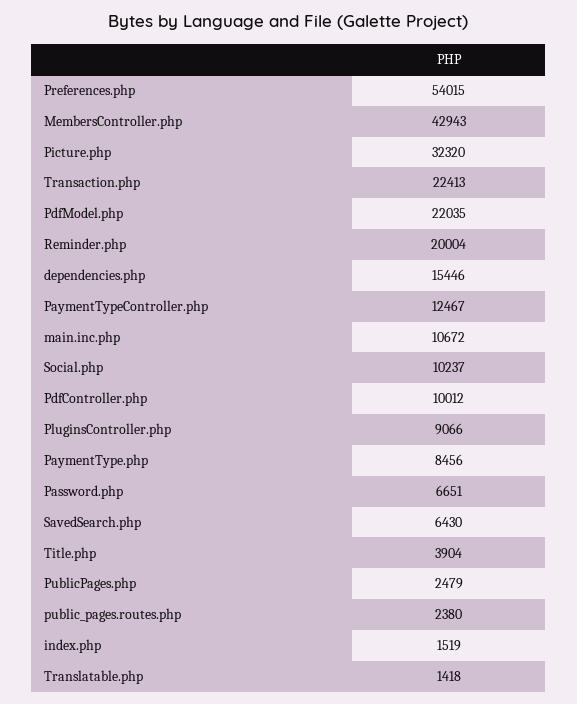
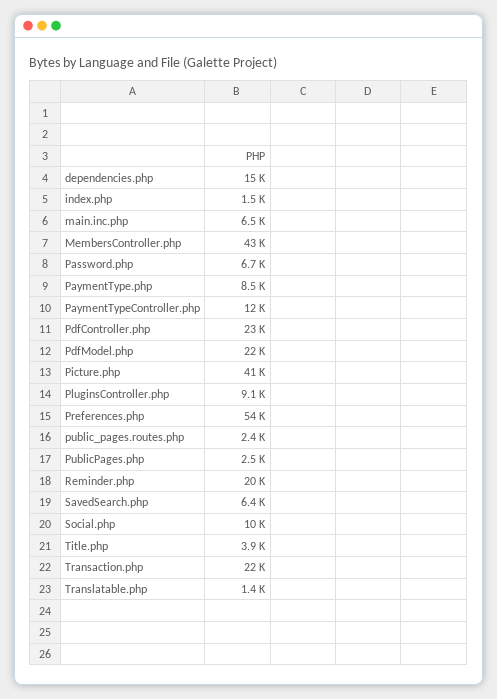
  {
    "Preferences.php": 54015,
    "MembersController.php": 42943,
-   "Picture.php": 32320,
+   "Picture.php": 41000,
    "Transaction.php": 22413,
    "PdfModel.php": 22035,
    "Reminder.php": 20004,
    "dependencies.php": 15446,
    "PaymentTypeController.php": 12467,
-   "main.inc.php": 10672,
+   "main.inc.php": 6500,
    "Social.php": 10237,
-   "PdfController.php": 10012,
+   "PdfController.php": 23000,
    "PluginsController.php": 9066,
    "PaymentType.php": 8456,
    "Password.php": 6651,
    "SavedSearch.php": 6430,
    "Title.php": 3904,
    "PublicPages.php": 2479,
    "public_pages.routes.php": 2380,
    "index.php": 1519,
    "Translatable.php": 1418
  }

